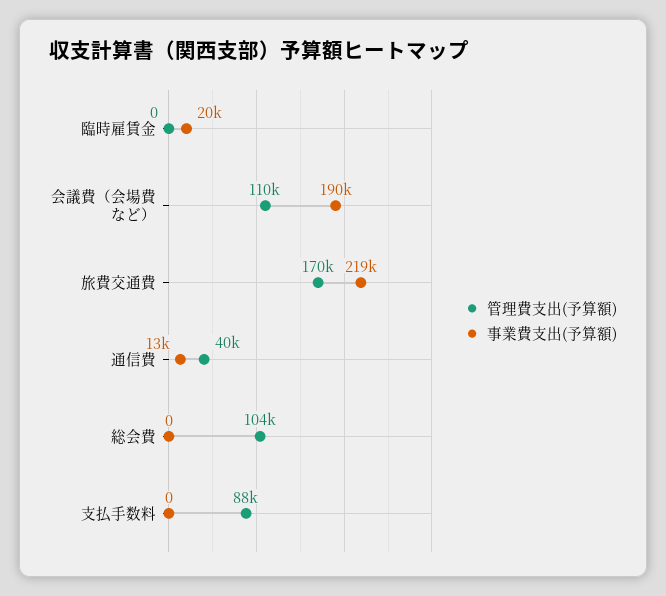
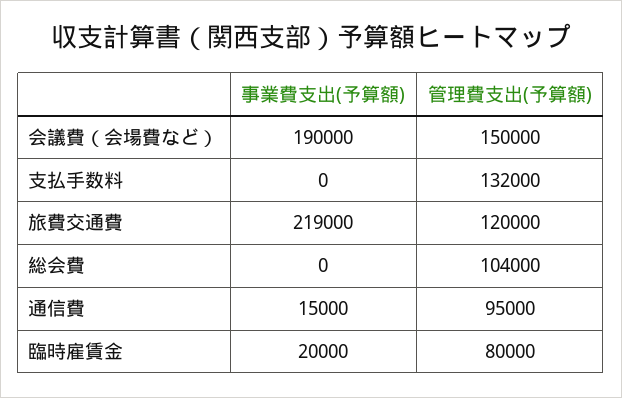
  {
    "管理費支出(予算額)": {
-     "臨時雇賃金": 0,
+     "臨時雇賃金": 80000,
-     "会議費（会場費など）": 110000,
+     "会議費（会場費など）": 150000,
-     "旅費交通費": 170000,
+     "旅費交通費": 120000,
-     "通信費": 40000,
+     "通信費": 95000,
      "総会費": 104000,
-     "支払手数料": 88000
+     "支払手数料": 132000
    },
    "事業費支出(予算額)": {
      "臨時雇賃金": 20000,
      "会議費（会場費など）": 190000,
      "旅費交通費": 219000,
-     "通信費": 13000,
+     "通信費": 15000,
      "総会費": 0,
      "支払手数料": 0
    }
  }

